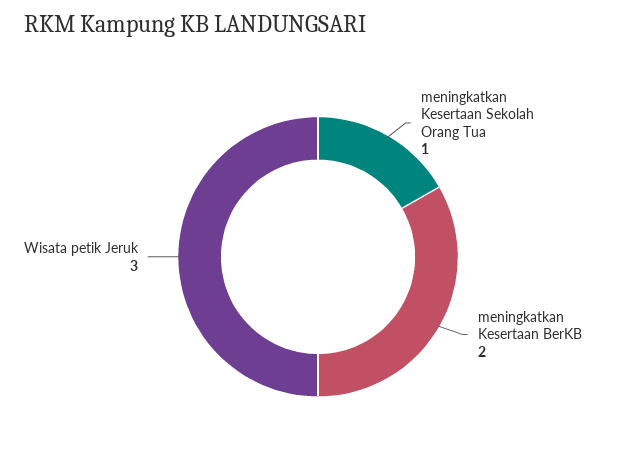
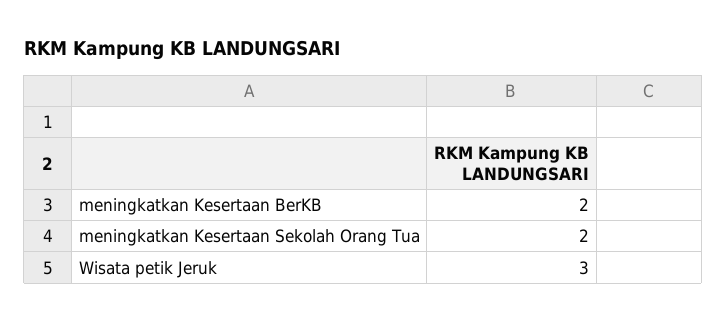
  {
-   "meningkatkan Kesertaan Sekolah Orang Tua": 1,
+   "meningkatkan Kesertaan Sekolah Orang Tua": 2,
    "meningkatkan Kesertaan BerKB": 2,
    "Wisata petik Jeruk": 3
  }

